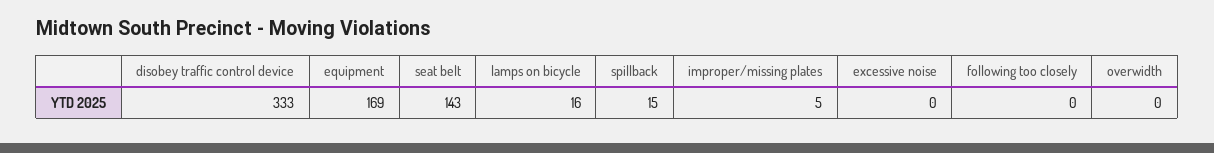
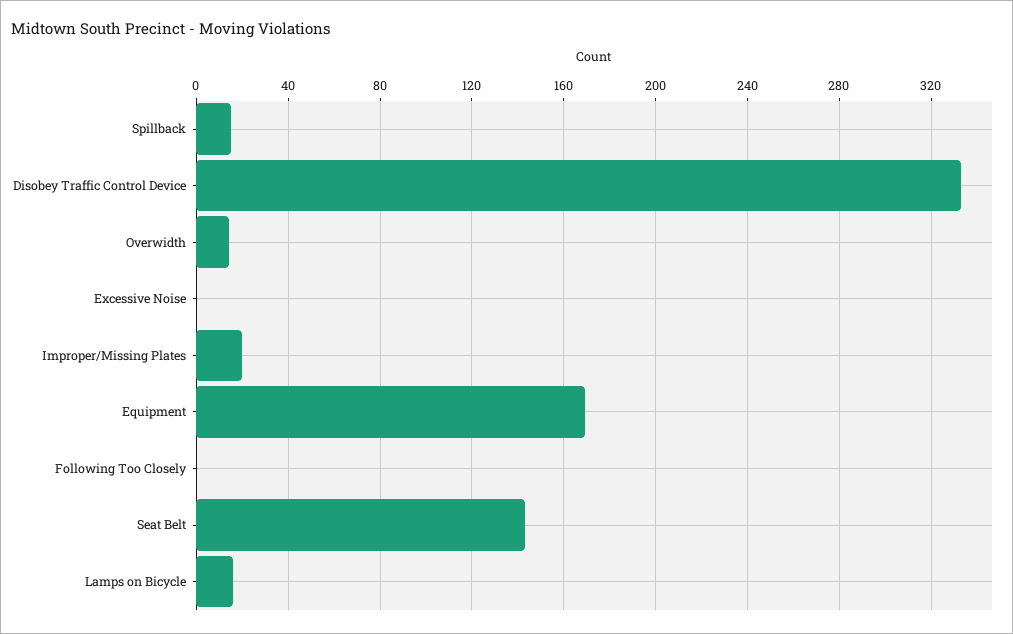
  {
    "disobey traffic control device": 333,
    "equipment": 169,
    "seat belt": 143,
    "lamps on bicycle": 16,
    "spillback": 15,
-   "improper/missing plates": 5,
+   "improper/missing plates": 20,
    "excessive noise": 0,
    "following too closely": 0,
-   "overwidth": 0
+   "overwidth": 15
  }

